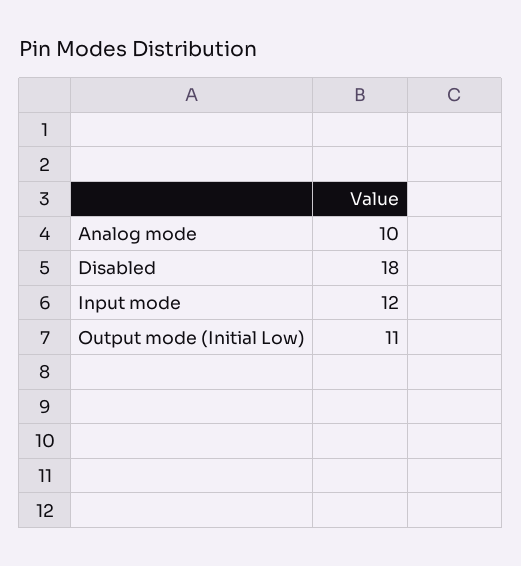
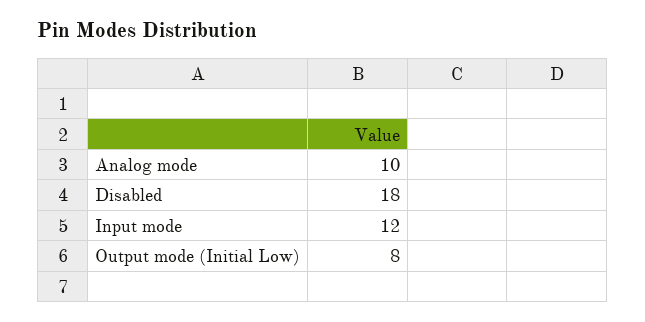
  {
    "Analog mode": 10,
    "Disabled": 18,
    "Input mode": 12,
-   "Output mode (Initial Low)": 11
+   "Output mode (Initial Low)": 8
  }

